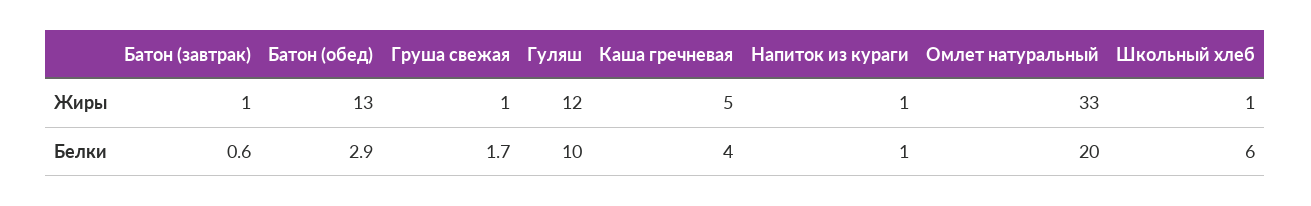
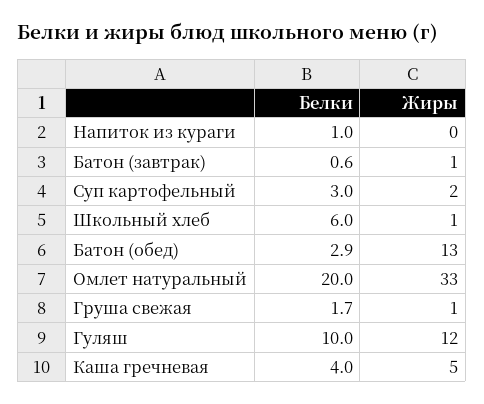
  {
    "Батон (завтрак)": {
      "Жиры": 1,
      "Белки": 0.6
    },
    "Батон (обед)": {
      "Жиры": 13,
      "Белки": 2.9
    },
    "Груша свежая": {
      "Жиры": 1,
      "Белки": 1.7
    },
    "Гуляш": {
      "Жиры": 12,
      "Белки": 10
    },
    "Каша гречневая": {
      "Жиры": 5,
      "Белки": 4
    },
    "Напиток из кураги": {
-     "Жиры": 1,
+     "Жиры": 0,
      "Белки": 1
    },
    "Омлет натуральный": {
      "Жиры": 33,
      "Белки": 20
    },
    "Школьный хлеб": {
      "Жиры": 1,
      "Белки": 6
-   }
+   },
+   "Суп картофельный": {
+     "Белки": 3,
+     "Жиры": 2
+   }
  }

